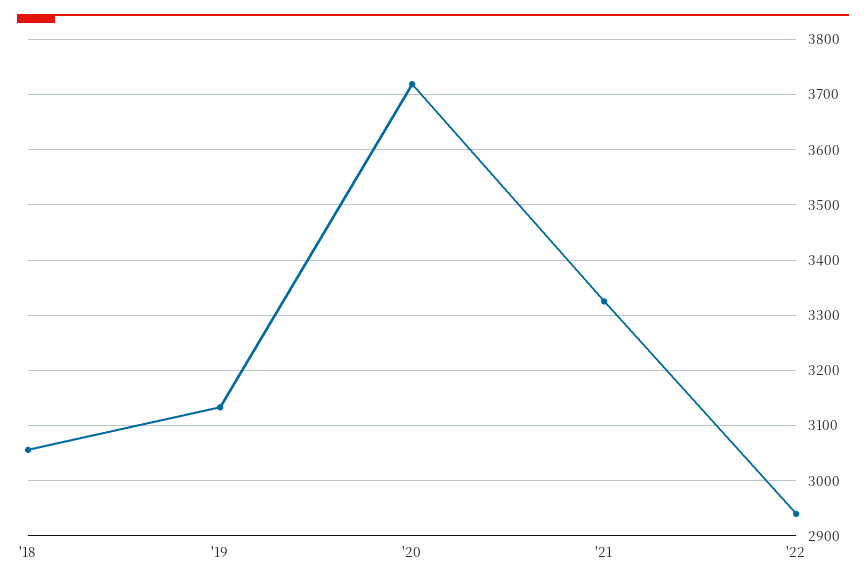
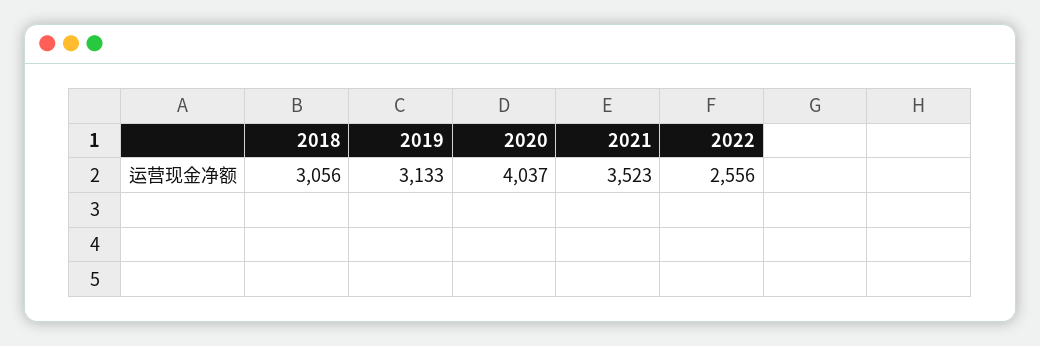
  {
    "'18": 3056,
    "'19": 3133,
-   "'20": 3720,
+   "'20": 4037,
-   "'21": 3320,
+   "'21": 3523,
-   "'22": 2940
+   "'22": 2556
  }

